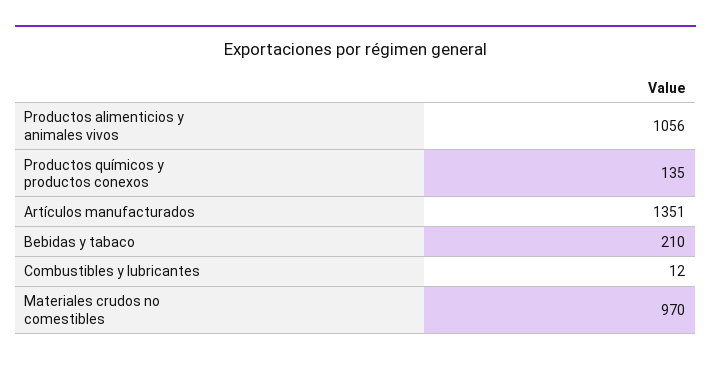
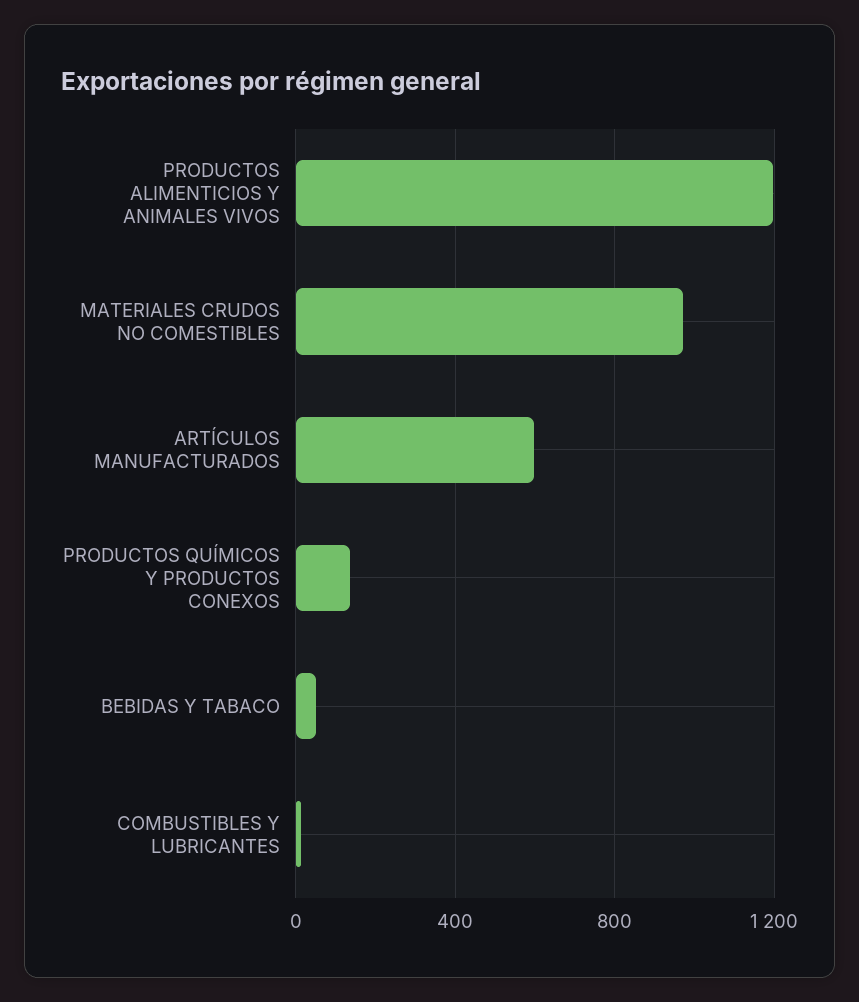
  {
-   "Productos alimenticios y animales vivos": 1056,
+   "Productos alimenticios y animales vivos": 1200,
    "Productos químicos y productos conexos": 135,
-   "Artículos manufacturados": 1351,
+   "Artículos manufacturados": 600,
-   "Bebidas y tabaco": 210,
+   "Bebidas y tabaco": 50,
    "Combustibles y lubricantes": 12,
    "Materiales crudos no comestibles": 970
  }

